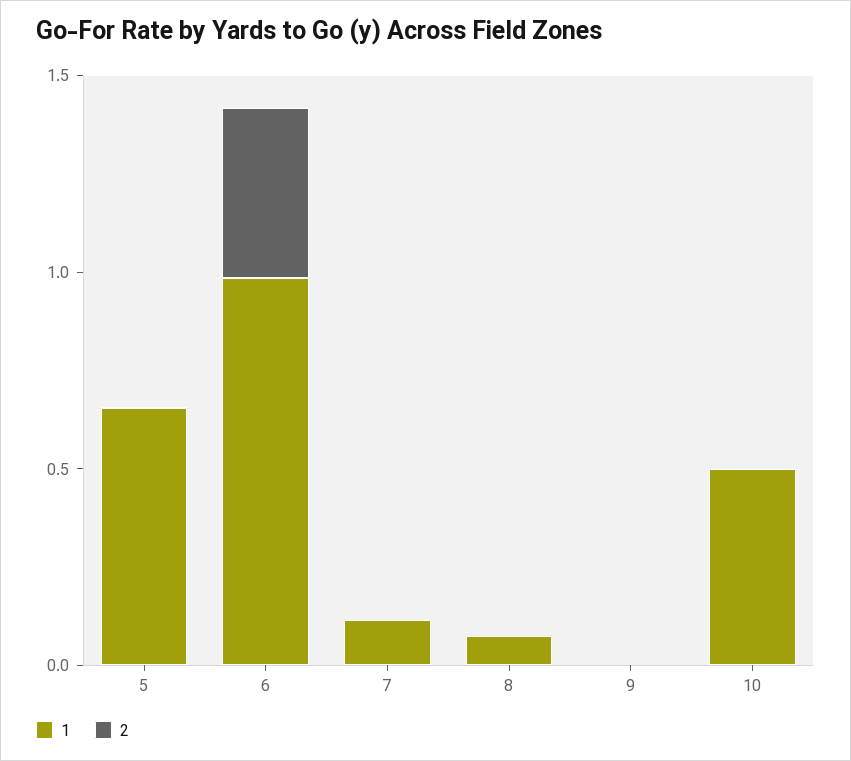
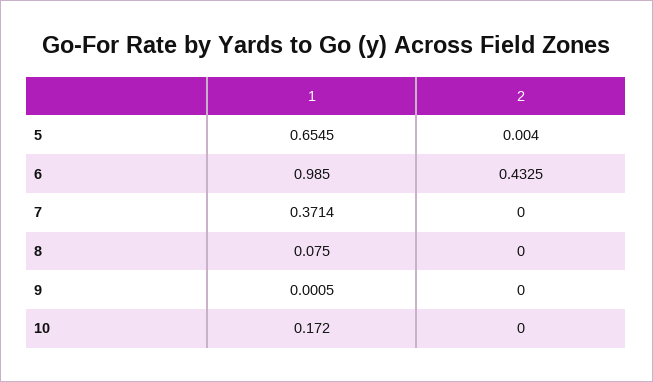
  {
    "1": {
      "5": 0.6545,
      "6": 0.985,
-     "7": 0.1,
+     "7": 0.3714,
      "8": 0.075,
      "9": 0.0005,
-     "10": 0.5
+     "10": 0.172
    },
    "2": {
      "5": 0.004,
      "6": 0.4325,
      "7": 0,
      "8": 0,
      "9": 0,
      "10": 0
    }
  }

